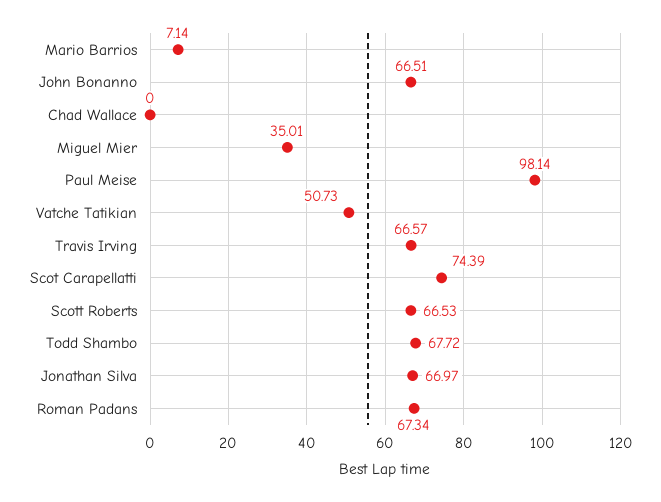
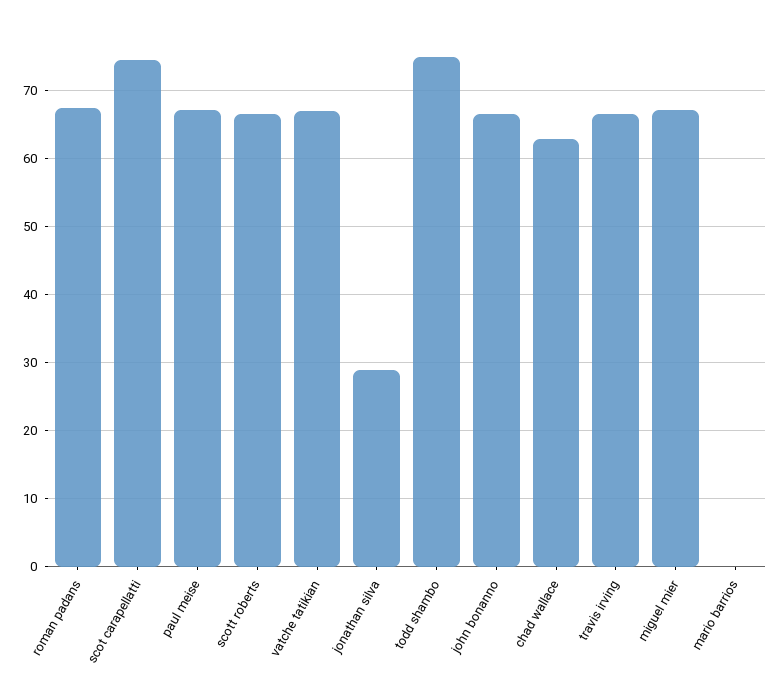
  {
-   "Mario Barrios": 7.14,
+   "Mario Barrios": 0,
    "John Bonanno": 66.51,
-   "Chad Wallace": 0,
+   "Chad Wallace": 63,
-   "Miguel Mier": 35.01,
+   "Miguel Mier": 67,
-   "Paul Meise": 98.14,
+   "Paul Meise": 67,
-   "Vatche Tatikian": 50.73,
+   "Vatche Tatikian": 67,
    "Travis Irving": 66.57,
    "Scot Carapellatti": 74.39,
    "Scott Roberts": 66.53,
-   "Todd Shambo": 67.72,
+   "Todd Shambo": 75,
-   "Jonathan Silva": 66.97,
+   "Jonathan Silva": 29,
    "Roman Padans": 67.34
  }

